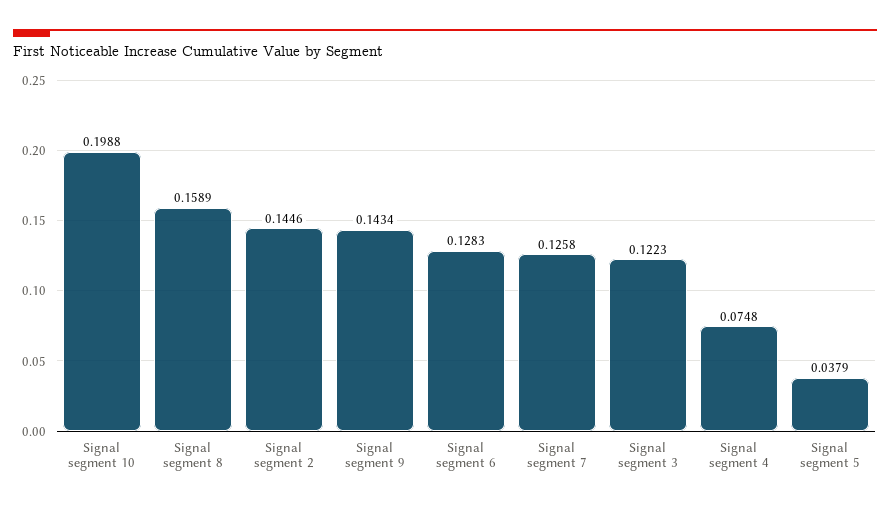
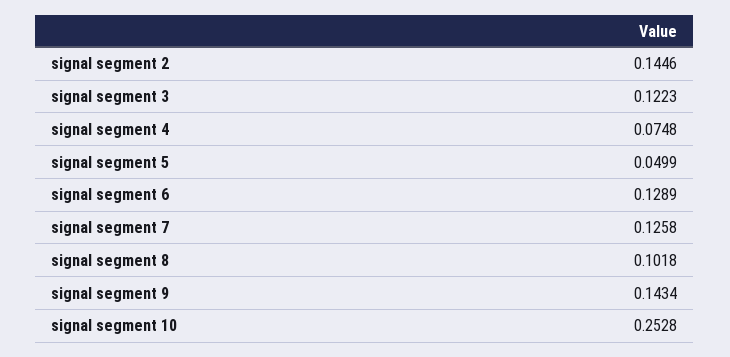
  {
-   "Signal segment 10": 0.1988,
+   "Signal segment 10": 0.2528,
-   "Signal segment 8": 0.1589,
+   "Signal segment 8": 0.1018,
    "Signal segment 2": 0.1446,
    "Signal segment 9": 0.1434,
-   "Signal segment 6": 0.1283,
+   "Signal segment 6": 0.1289,
    "Signal segment 7": 0.1258,
    "Signal segment 3": 0.1223,
    "Signal segment 4": 0.0748,
-   "Signal segment 5": 0.0379
+   "Signal segment 5": 0.0499
  }

